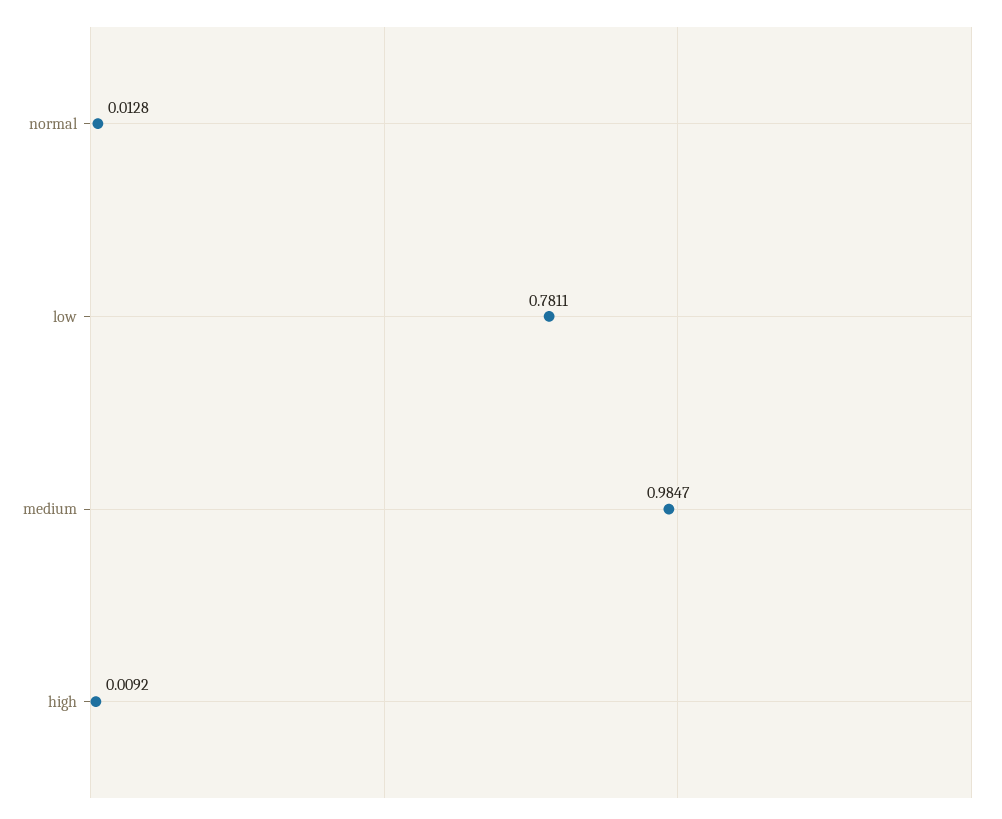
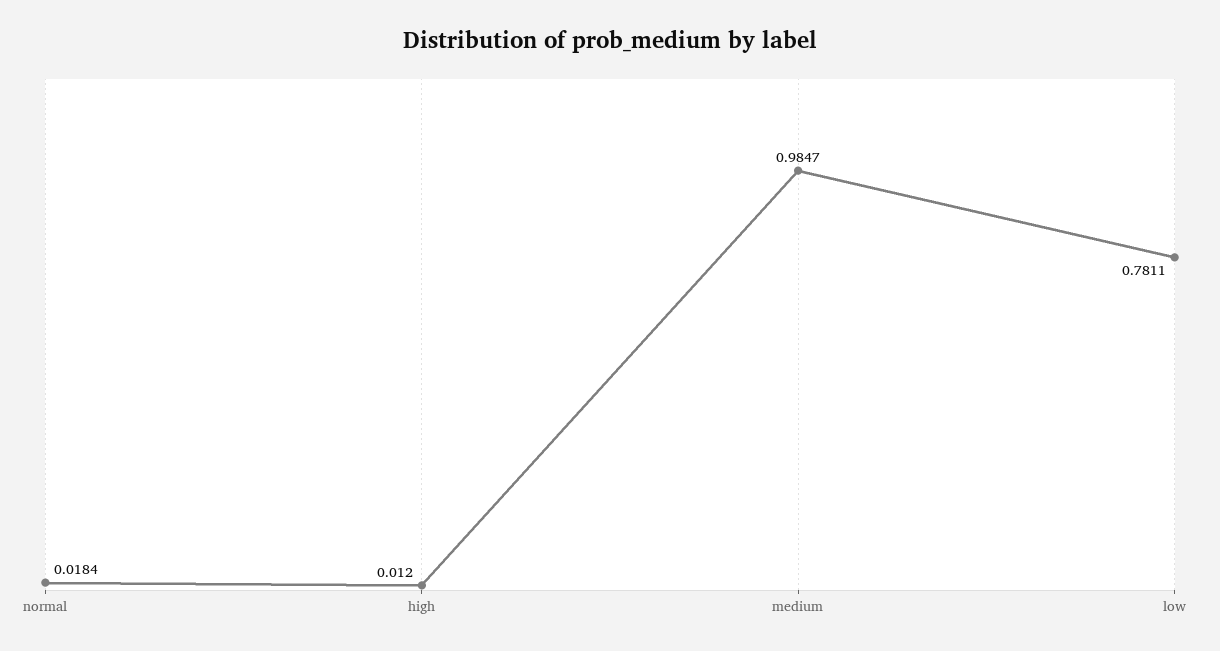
  {
-   "normal": 0.0128,
+   "normal": 0.0184,
    "low": 0.7811,
    "medium": 0.9847,
-   "high": 0.0092
+   "high": 0.012
  }

